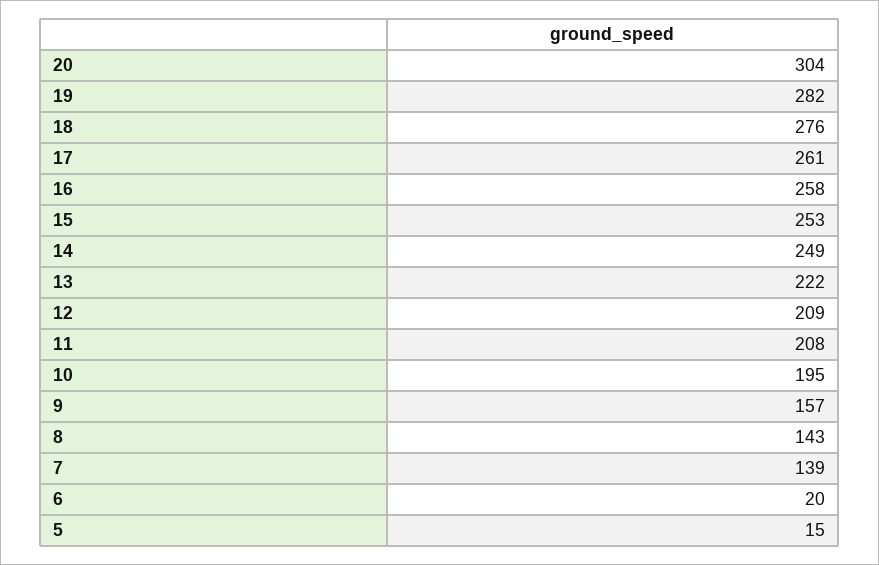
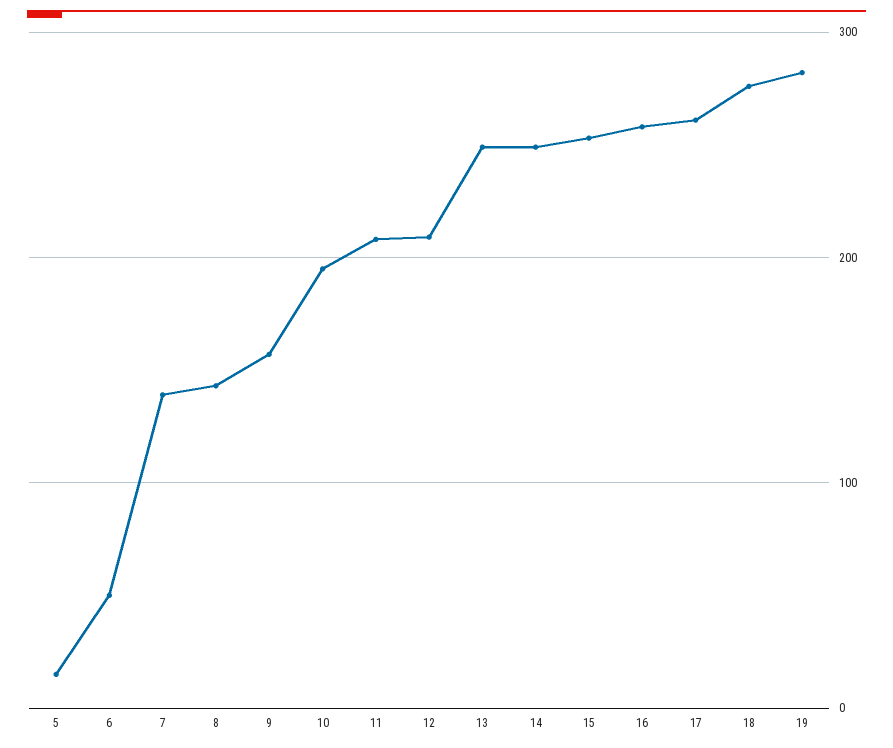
  {
-   "20": 304,
    "19": 282,
    "18": 276,
    "17": 261,
    "16": 258,
    "15": 253,
    "14": 249,
-   "13": 222,
+   "13": 250,
    "12": 209,
    "11": 208,
    "10": 195,
    "9": 157,
    "8": 143,
    "7": 139,
-   "6": 20,
+   "6": 50,
    "5": 15
  }

